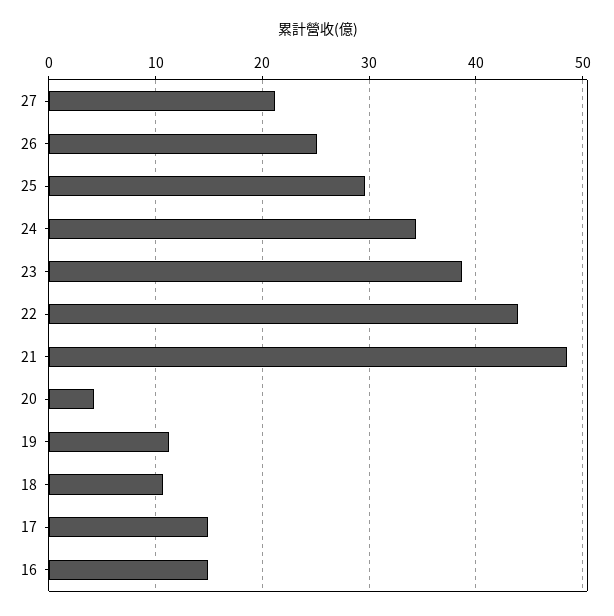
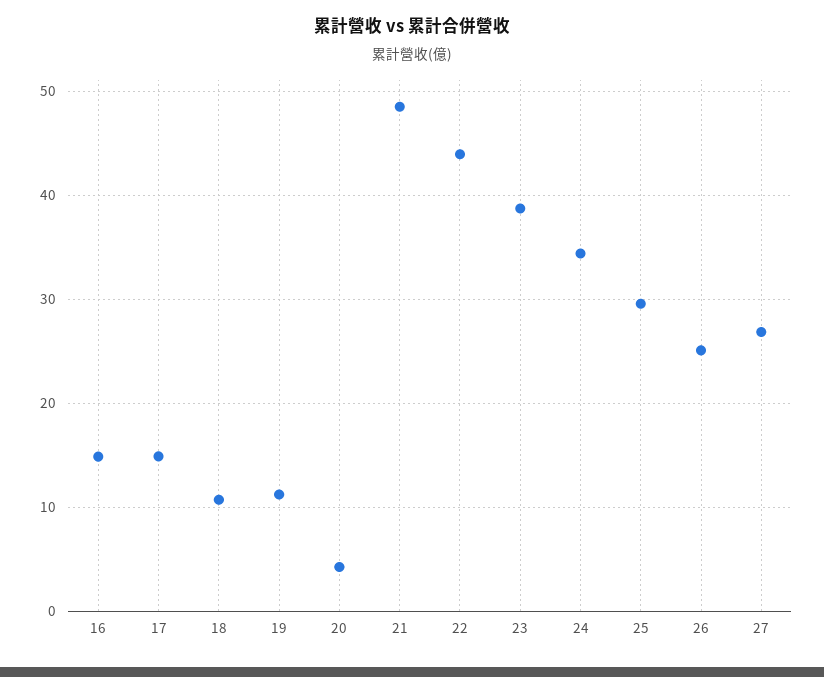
  {
-   "27": 21,
+   "27": 27,
    "26": 25,
    "25": 30,
    "24": 34,
    "23": 39,
    "22": 44,
    "21": 49,
    "20": 4,
    "19": 11,
    "18": 11,
    "17": 15,
    "16": 15
  }

